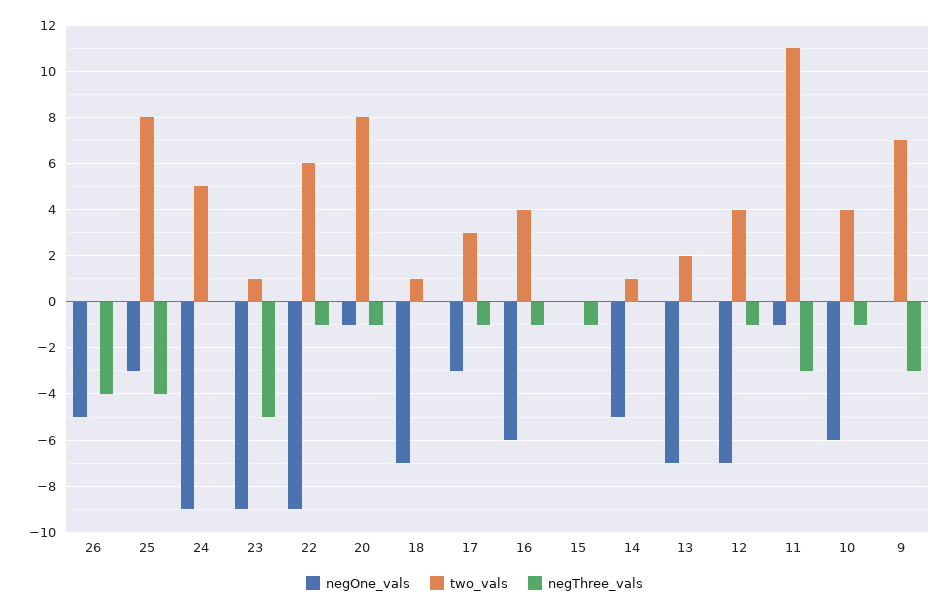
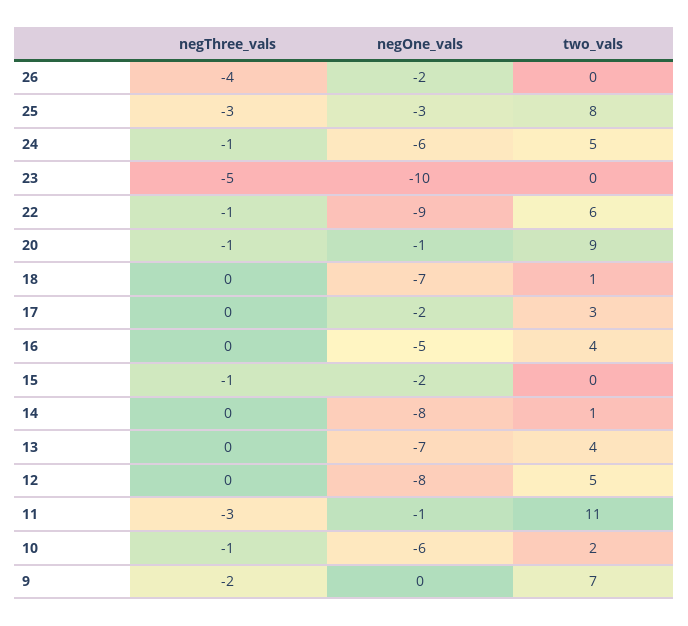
  {
    "negOne_vals": {
-     "26": -5,
+     "26": -2,
      "25": -3,
-     "24": -9,
+     "24": -6,
-     "23": -9,
+     "23": -10,
      "22": -9,
      "20": -1,
      "18": -7,
-     "17": -3,
+     "17": -2,
-     "16": -6,
+     "16": -5,
-     "15": 0,
+     "15": -2,
-     "14": -5,
+     "14": -8,
      "13": -7,
-     "12": -7,
+     "12": -8,
      "11": -1,
      "10": -6,
      "9": 0
    },
    "two_vals": {
      "26": 0,
      "25": 8,
      "24": 5,
-     "23": 1,
+     "23": 0,
      "22": 6,
-     "20": 8,
+     "20": 9,
      "18": 1,
      "17": 3,
      "16": 4,
      "15": 0,
      "14": 1,
-     "13": 2,
+     "13": 4,
-     "12": 4,
+     "12": 5,
      "11": 11,
-     "10": 4,
+     "10": 2,
      "9": 7
    },
    "negThree_vals": {
      "26": -4,
-     "25": -4,
+     "25": -3,
-     "24": 0,
+     "24": -1,
      "23": -5,
      "22": -1,
      "20": -1,
      "18": 0,
-     "17": -1,
+     "17": 0,
-     "16": -1,
+     "16": 0,
      "15": -1,
      "14": 0,
      "13": 0,
-     "12": -1,
+     "12": 0,
      "11": -3,
      "10": -1,
-     "9": -3
+     "9": -2
    }
  }

